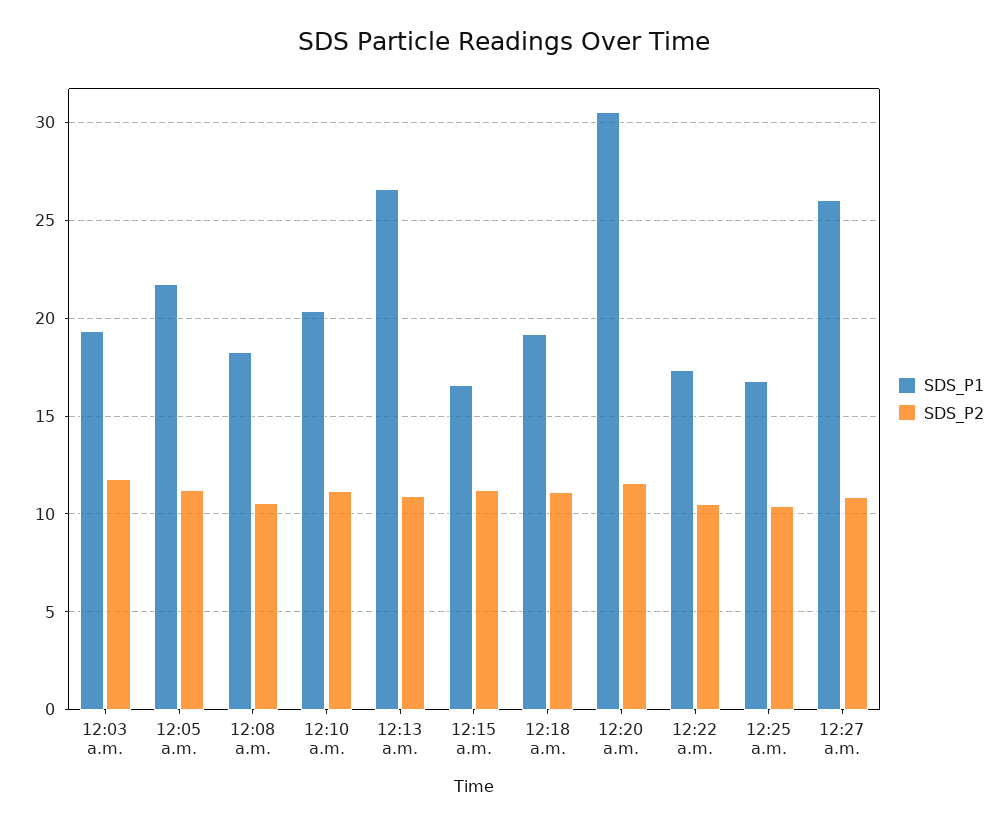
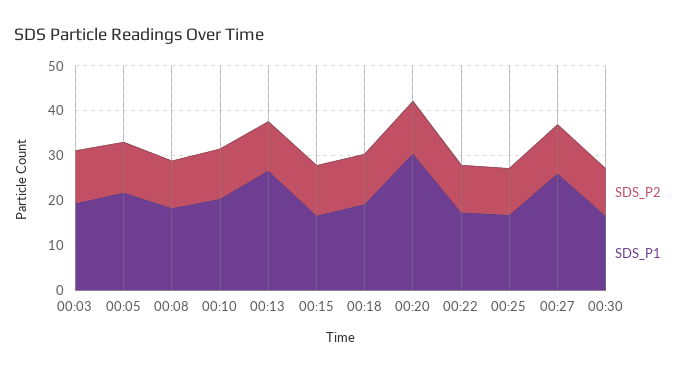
  {
    "SDS_P1": {
      "12:03 a.m.": 19.5,
      "12:05 a.m.": 22,
      "12:08 a.m.": 18.5,
      "12:10 a.m.": 20.5,
      "12:13 a.m.": 26.5,
      "12:15 a.m.": 16.5,
      "12:18 a.m.": 19,
      "12:20 a.m.": 30.5,
      "12:22 a.m.": 17.5,
      "12:25 a.m.": 17,
-     "12:27 a.m.": 26
+     "12:27 a.m.": 26,
+     "00:30": 16
    },
    "SDS_P2": {
      "12:03 a.m.": 12,
      "12:05 a.m.": 11,
      "12:08 a.m.": 10.5,
      "12:10 a.m.": 11,
      "12:13 a.m.": 11,
      "12:15 a.m.": 11,
      "12:18 a.m.": 11,
      "12:20 a.m.": 11.5,
      "12:22 a.m.": 10.5,
      "12:25 a.m.": 10.5,
-     "12:27 a.m.": 11
+     "12:27 a.m.": 11,
+     "00:30": 10
    }
  }

